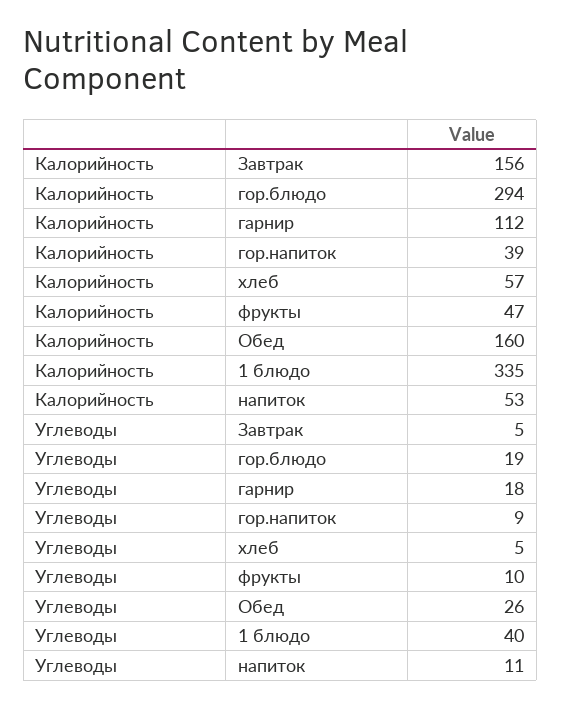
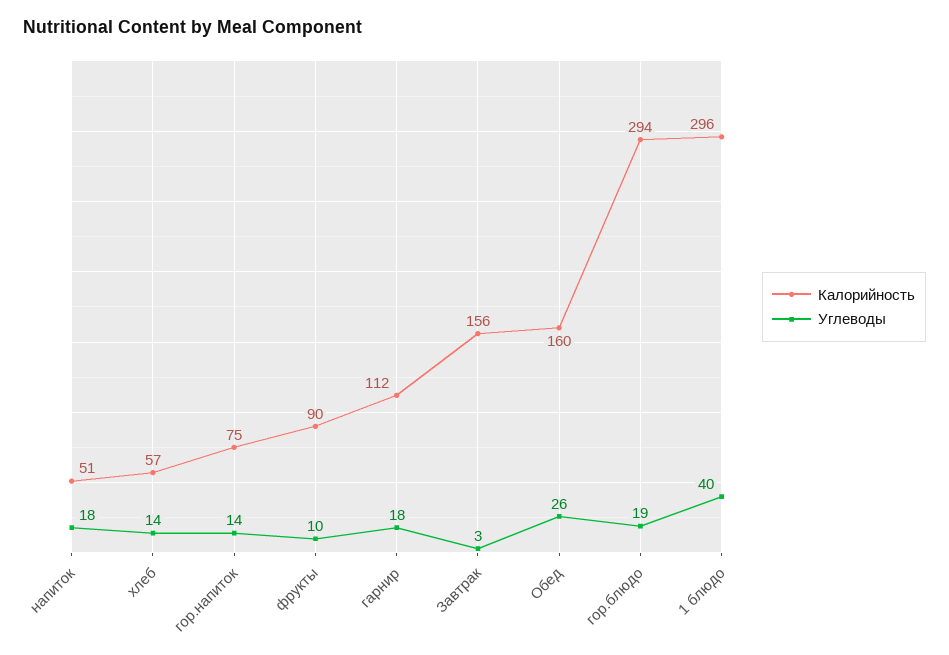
  {
    "Калорийность": {
      "Завтрак": 156,
      "гор.блюдо": 294,
      "гарнир": 112,
-     "гор.напиток": 39,
+     "гор.напиток": 75,
      "хлеб": 57,
-     "фрукты": 47,
+     "фрукты": 90,
      "Обед": 160,
-     "1 блюдо": 335,
+     "1 блюдо": 296,
-     "напиток": 53
+     "напиток": 51
    },
    "Углеводы": {
-     "Завтрак": 5,
+     "Завтрак": 3,
      "гор.блюдо": 19,
      "гарнир": 18,
-     "гор.напиток": 9,
+     "гор.напиток": 14,
-     "хлеб": 5,
+     "хлеб": 14,
      "фрукты": 10,
      "Обед": 26,
      "1 блюдо": 40,
-     "напиток": 11
+     "напиток": 18
    }
  }

